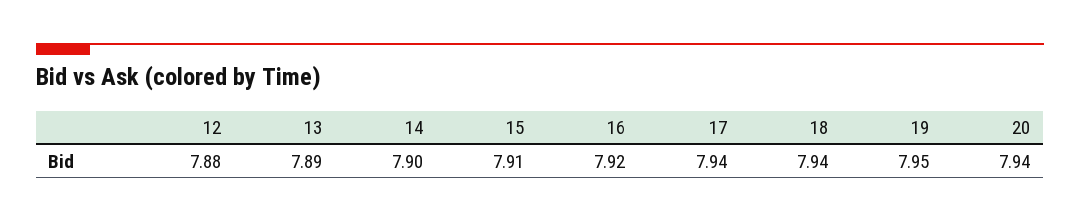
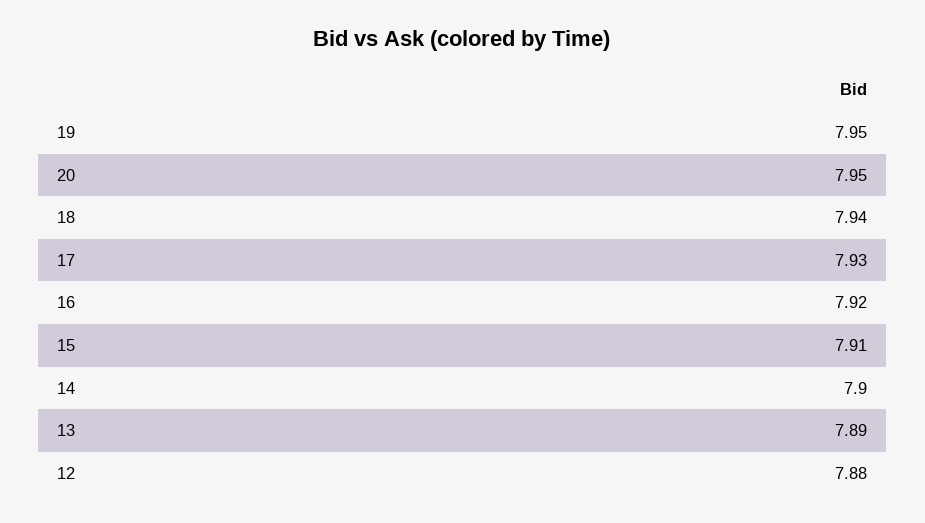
  {
    "12": 7.88,
    "13": 7.89,
    "14": 7.9,
    "15": 7.91,
    "16": 7.92,
-   "17": 7.94,
+   "17": 7.93,
    "18": 7.94,
    "19": 7.95,
-   "20": 7.94
+   "20": 7.95
  }

